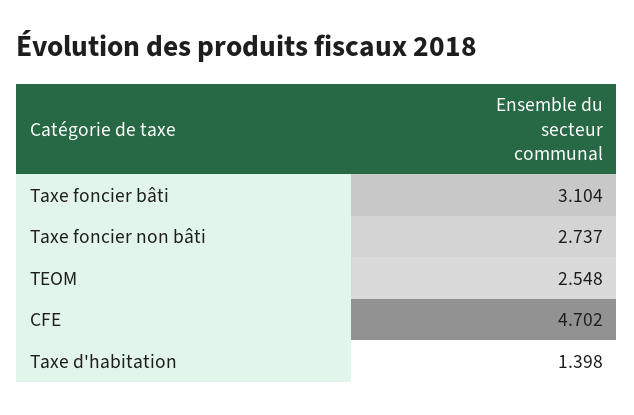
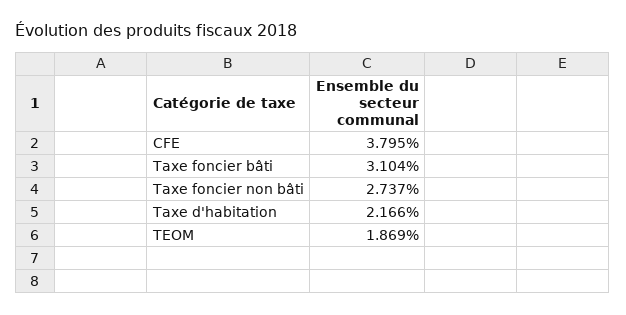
  {
    "Taxe foncier bâti": 3.104,
    "Taxe foncier non bâti": 2.737,
-   "TEOM": 2.548,
+   "TEOM": 1.869,
-   "CFE": 4.702,
+   "CFE": 3.795,
-   "Taxe d'habitation": 1.398
+   "Taxe d'habitation": 2.166
  }

